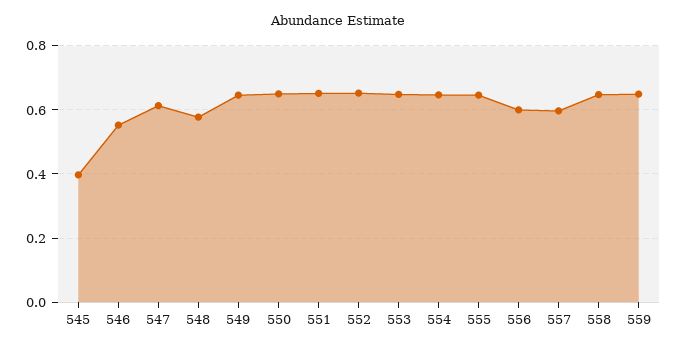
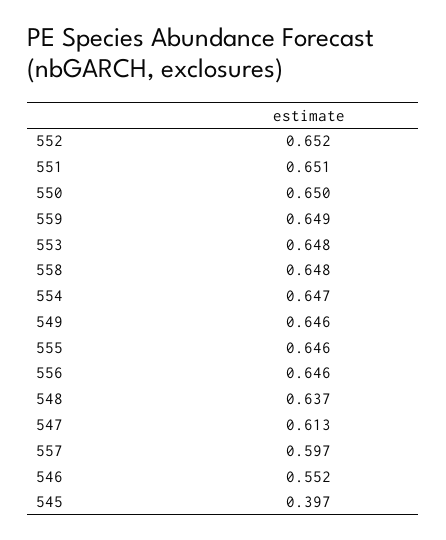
  {
    "545": 0.397,
    "546": 0.552,
    "547": 0.613,
-   "548": 0.58,
+   "548": 0.637,
    "549": 0.646,
    "550": 0.65,
    "551": 0.651,
    "552": 0.652,
    "553": 0.648,
    "554": 0.647,
    "555": 0.646,
-   "556": 0.6,
+   "556": 0.646,
    "557": 0.597,
    "558": 0.648,
    "559": 0.649
  }

